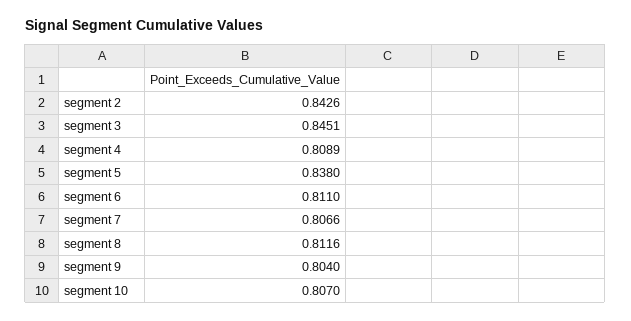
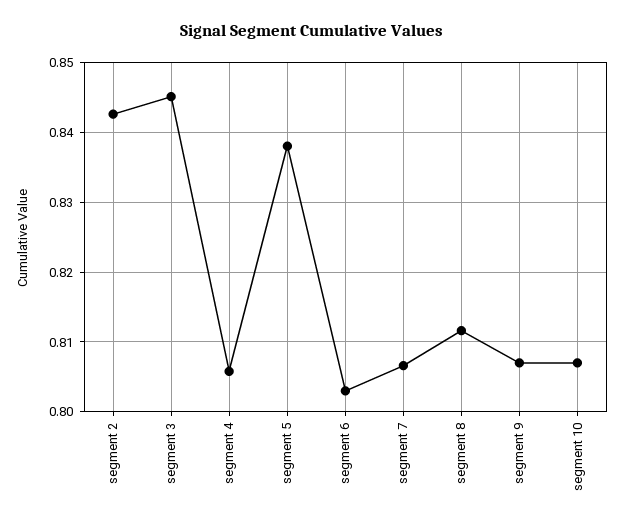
  {
    "segment 2": 0.8426,
    "segment 3": 0.8451,
-   "segment 4": 0.8089,
+   "segment 4": 0.806,
    "segment 5": 0.838,
-   "segment 6": 0.811,
+   "segment 6": 0.803,
    "segment 7": 0.8066,
    "segment 8": 0.8116,
-   "segment 9": 0.804,
+   "segment 9": 0.807,
    "segment 10": 0.807
  }

